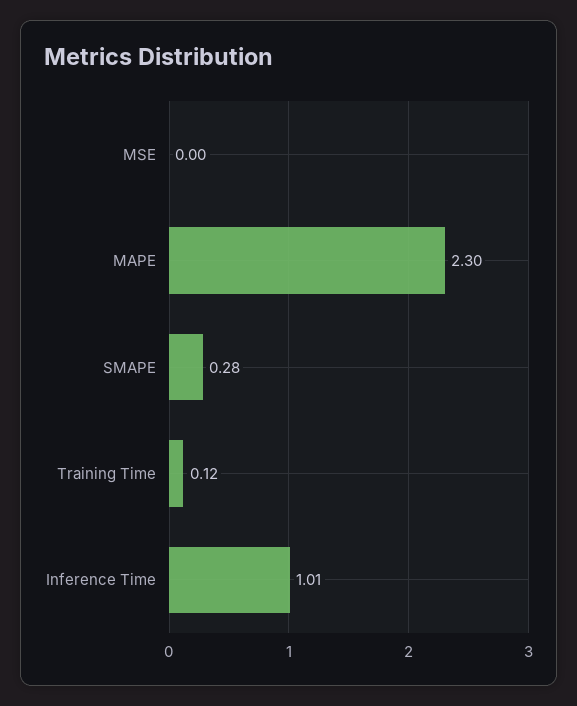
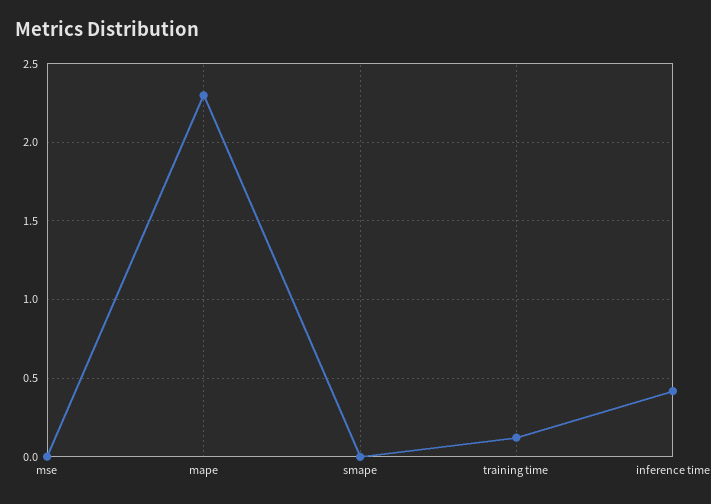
  {
    "MSE": 0,
    "MAPE": 2.3,
-   "SMAPE": 0.28,
+   "SMAPE": 0,
    "Training Time": 0.12,
-   "Inference Time": 1.01
+   "Inference Time": 0.4
  }

